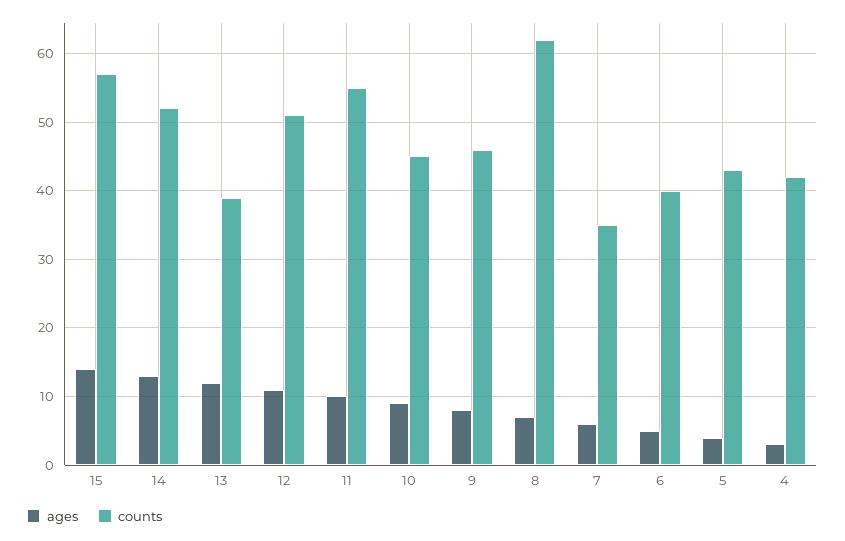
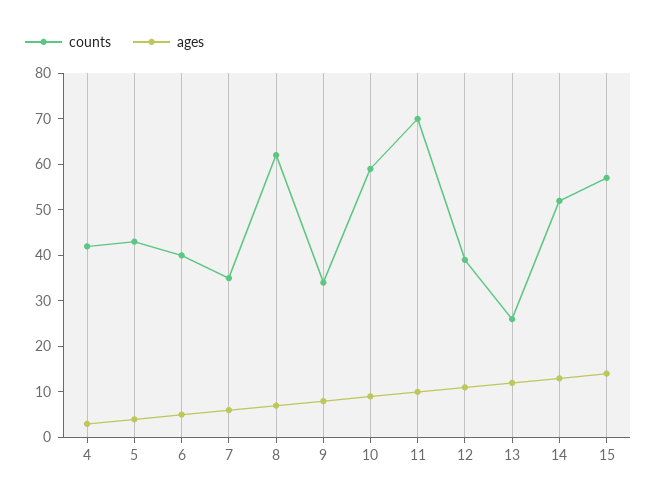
  {
    "ages": {
      "15": 14,
      "14": 13,
      "13": 12,
      "12": 11,
      "11": 10,
      "10": 9,
      "9": 8,
      "8": 7,
      "7": 6,
      "6": 5,
      "5": 4,
      "4": 3
    },
    "counts": {
      "15": 57,
      "14": 52,
-     "13": 39,
+     "13": 25,
-     "12": 51,
+     "12": 40,
-     "11": 55,
+     "11": 70,
-     "10": 45,
+     "10": 60,
-     "9": 46,
+     "9": 35,
      "8": 62,
      "7": 35,
      "6": 40,
      "5": 43,
      "4": 42
    }
  }

